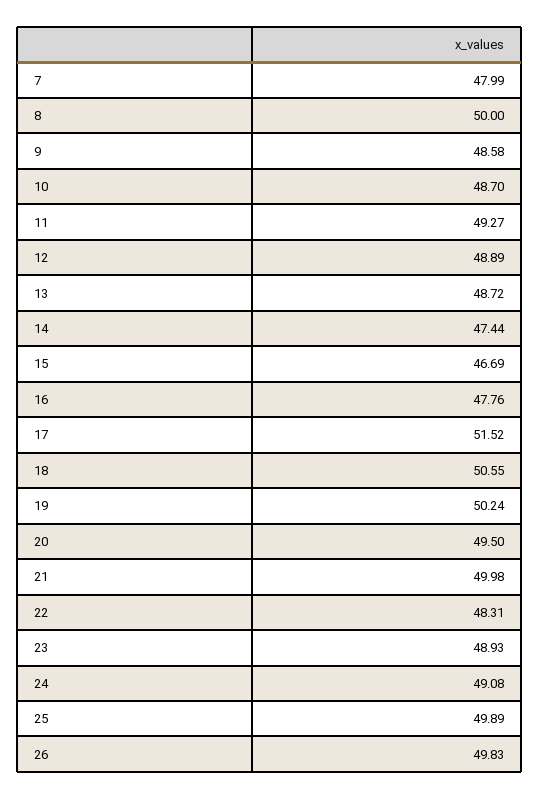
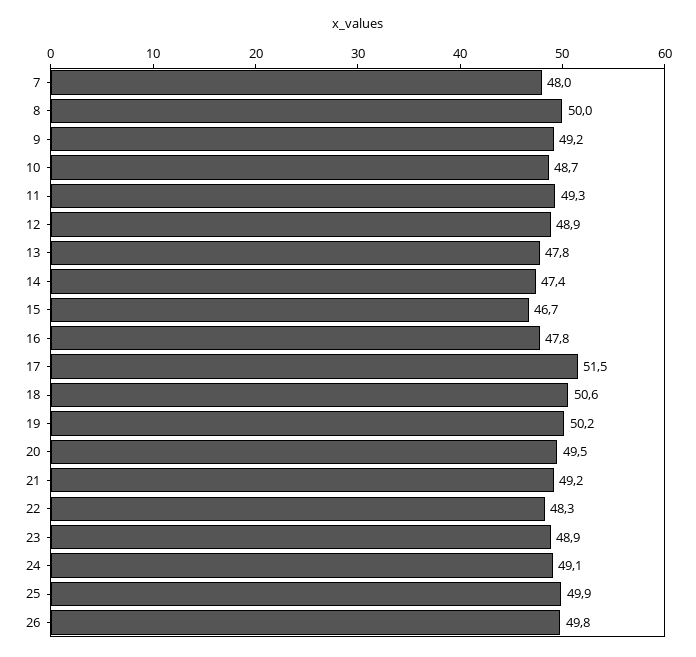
  {
    "7": 47.99,
    "8": 50,
-   "9": 48.58,
+   "9": 49.2,
    "10": 48.7,
    "11": 49.27,
    "12": 48.89,
-   "13": 48.72,
+   "13": 47.8,
    "14": 47.44,
    "15": 46.69,
    "16": 47.76,
    "17": 51.52,
    "18": 50.55,
    "19": 50.24,
    "20": 49.5,
-   "21": 49.98,
+   "21": 49.2,
    "22": 48.31,
    "23": 48.93,
    "24": 49.08,
    "25": 49.89,
    "26": 49.83
  }

